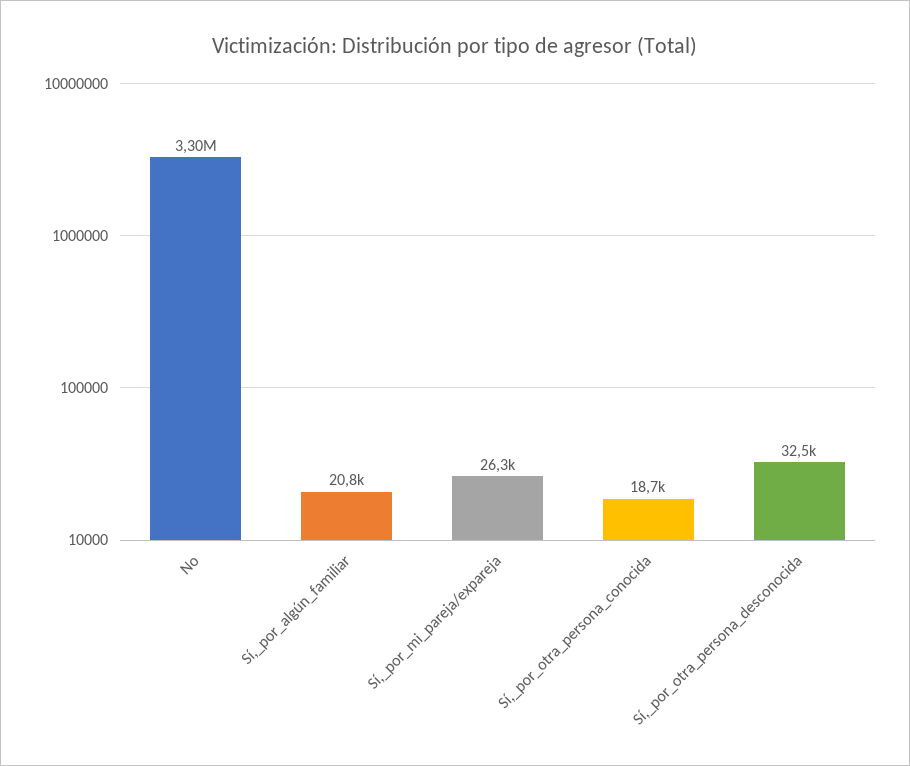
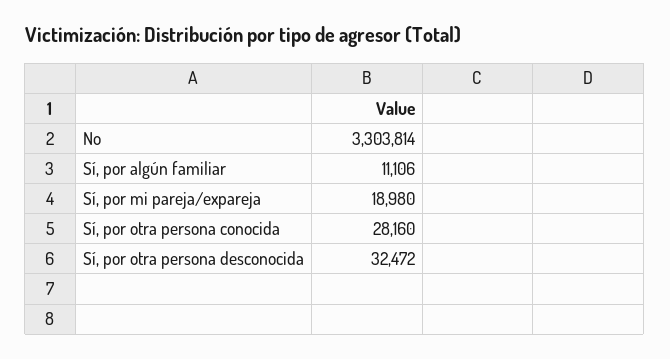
  {
    "No": 3303814,
-   "Sí,_por_algún_familiar": 20800,
+   "Sí,_por_algún_familiar": 11106,
-   "Sí,_por_mi_pareja/expareja": 26300,
+   "Sí,_por_mi_pareja/expareja": 18980,
-   "Sí,_por_otra_persona_conocida": 18700,
+   "Sí,_por_otra_persona_conocida": 28160,
    "Sí,_por_otra_persona_desconocida": 32472
  }

